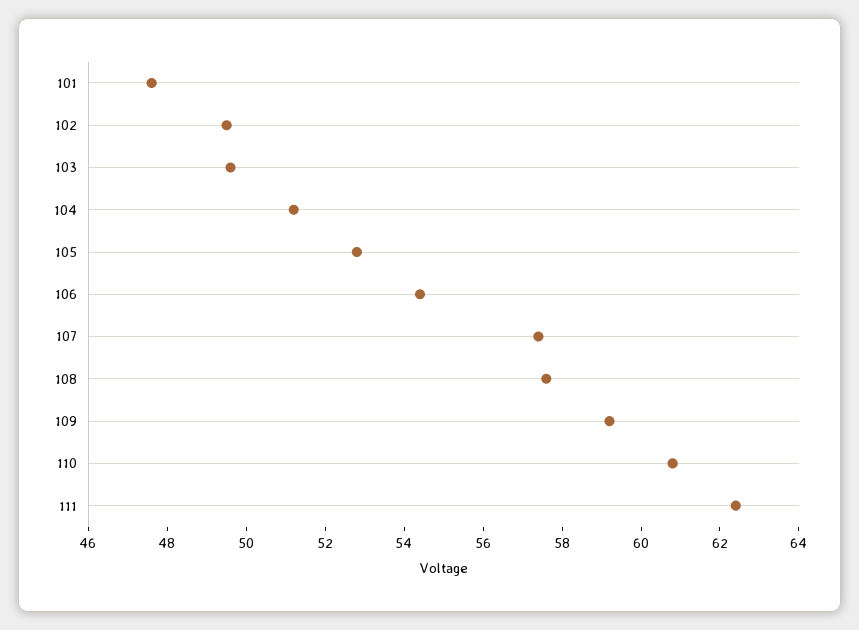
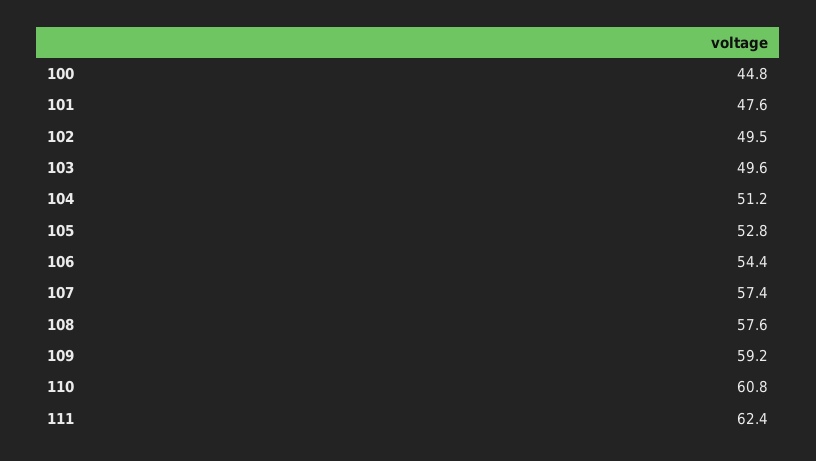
  {
    "101": 47.6,
    "102": 49.5,
    "103": 49.6,
    "104": 51.2,
    "105": 52.8,
    "106": 54.4,
    "107": 57.4,
    "108": 57.6,
    "109": 59.2,
    "110": 60.8,
-   "111": 62.4
+   "111": 62.4,
+   "100": 44.8
  }

